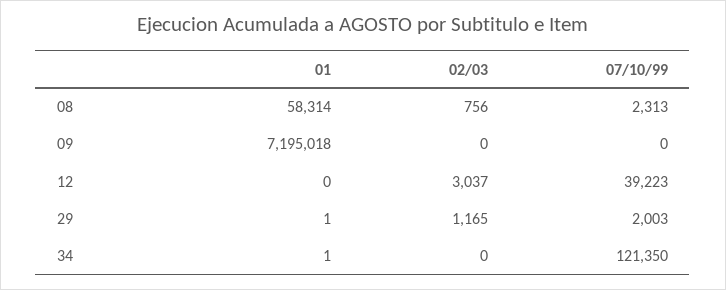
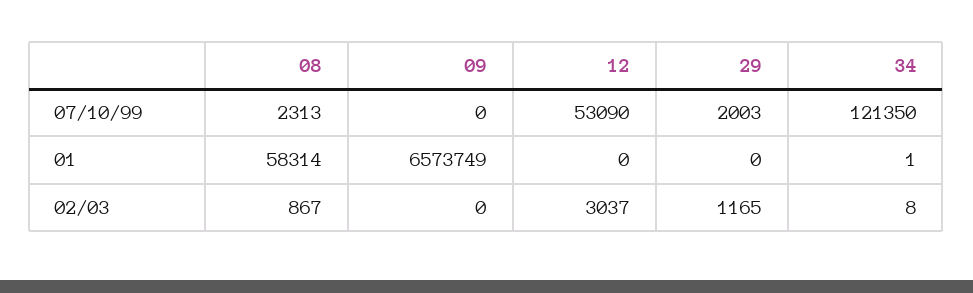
  {
    "01": {
      "08": 58314,
-     "09": 7195018,
+     "09": 6573749,
      "12": 0,
-     "29": 1,
+     "29": 0,
      "34": 1
    },
    "02/03": {
-     "08": 756,
+     "08": 867,
      "09": 0,
      "12": 3037,
      "29": 1165,
-     "34": 0
+     "34": 8
    },
    "07/10/99": {
      "08": 2313,
      "09": 0,
-     "12": 39223,
+     "12": 53090,
      "29": 2003,
      "34": 121350
    }
  }

